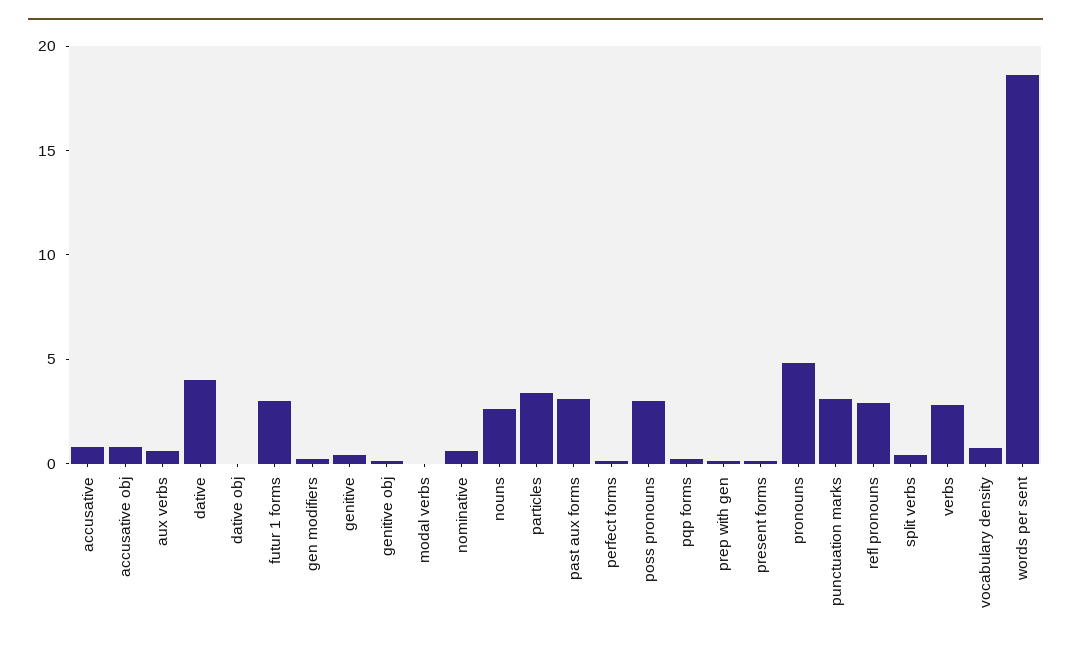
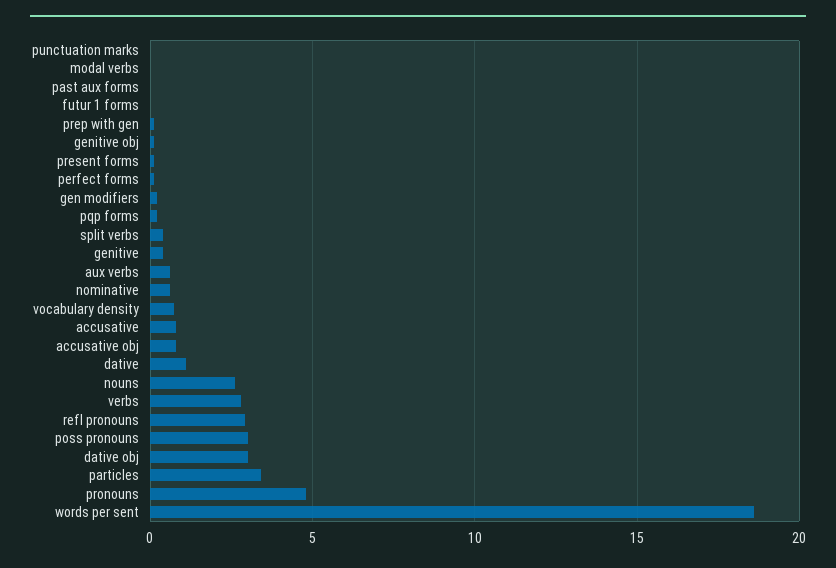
  {
    "accusative": 1,
    "accusative obj": 1,
    "aux verbs": 0.5,
-   "dative": 4,
+   "dative": 1,
-   "dative obj": 0,
+   "dative obj": 3,
-   "futur 1 forms": 3,
+   "futur 1 forms": 0,
    "gen modifiers": 0,
    "genitive": 0.5,
    "genitive obj": 0,
    "modal verbs": 0,
    "nominative": 0.5,
    "nouns": 2.5,
    "particles": 3.5,
-   "past aux forms": 3,
+   "past aux forms": 0,
    "perfect forms": 0,
    "poss pronouns": 3,
    "pqp forms": 0,
    "prep with gen": 0,
    "present forms": 0,
    "pronouns": 5,
-   "punctuation marks": 3,
+   "punctuation marks": 0,
    "refl pronouns": 3,
    "split verbs": 0.5,
    "verbs": 3,
    "vocabulary density": 0.5,
    "words per sent": 18.5
  }

